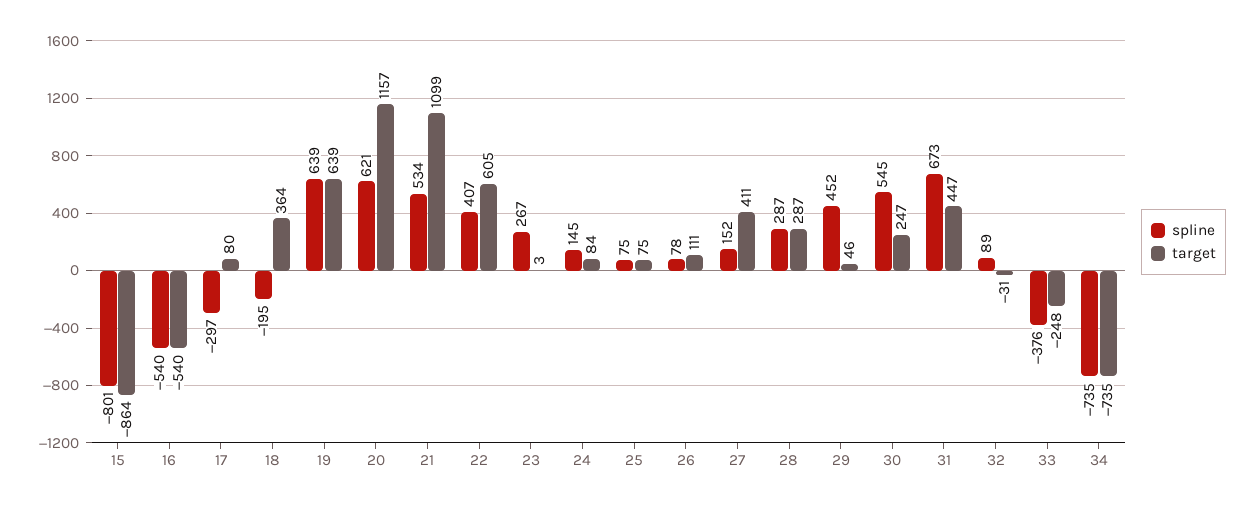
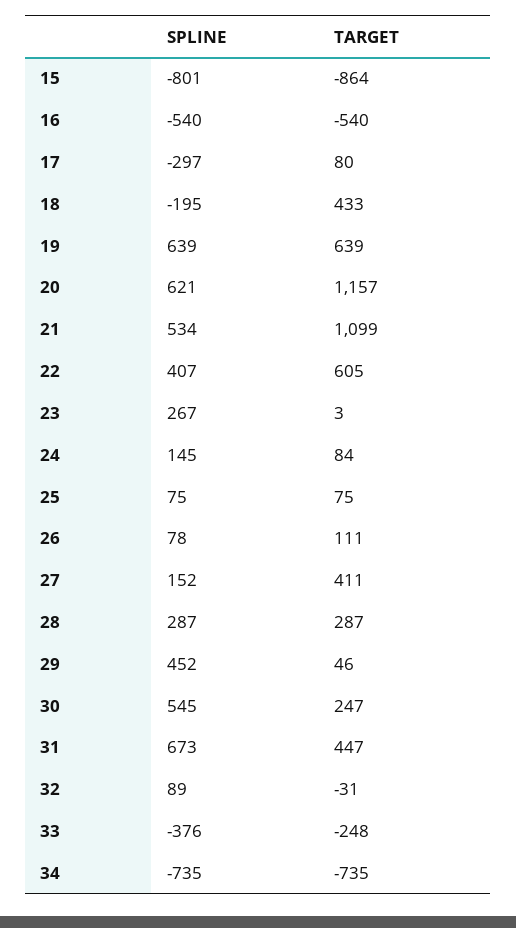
  {
    "spline": {
      "15": -801,
      "16": -540,
      "17": -297,
      "18": -195,
      "19": 639,
      "20": 621,
      "21": 534,
      "22": 407,
      "23": 267,
      "24": 145,
      "25": 75,
      "26": 78,
      "27": 152,
      "28": 287,
      "29": 452,
      "30": 545,
      "31": 673,
      "32": 89,
      "33": -376,
      "34": -735
    },
    "target": {
      "15": -864,
      "16": -540,
      "17": 80,
-     "18": 364,
+     "18": 433,
      "19": 639,
      "20": 1157,
      "21": 1099,
      "22": 605,
      "23": 3,
      "24": 84,
      "25": 75,
      "26": 111,
      "27": 411,
      "28": 287,
      "29": 46,
      "30": 247,
      "31": 447,
      "32": -31,
      "33": -248,
      "34": -735
    }
  }

